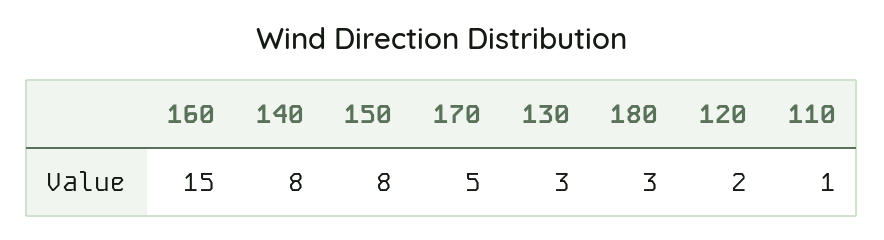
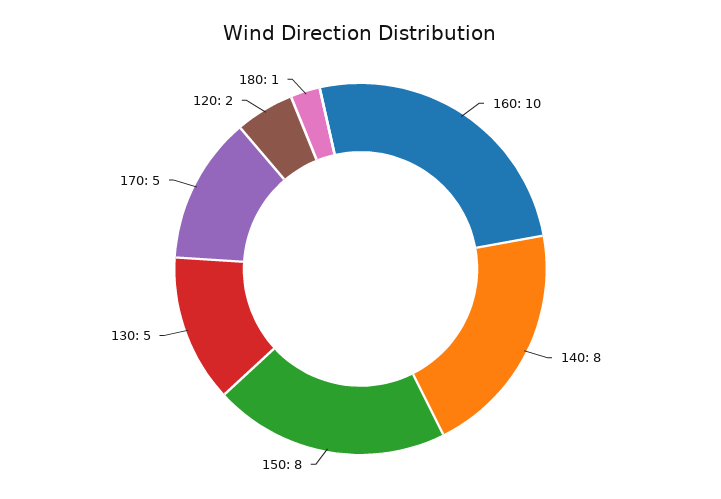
  {
-   "160": 15,
+   "160": 10,
    "140": 8,
    "150": 8,
    "170": 5,
-   "130": 3,
+   "130": 5,
-   "180": 3,
+   "180": 1,
-   "120": 2,
+   "120": 2
-   "110": 1
  }

